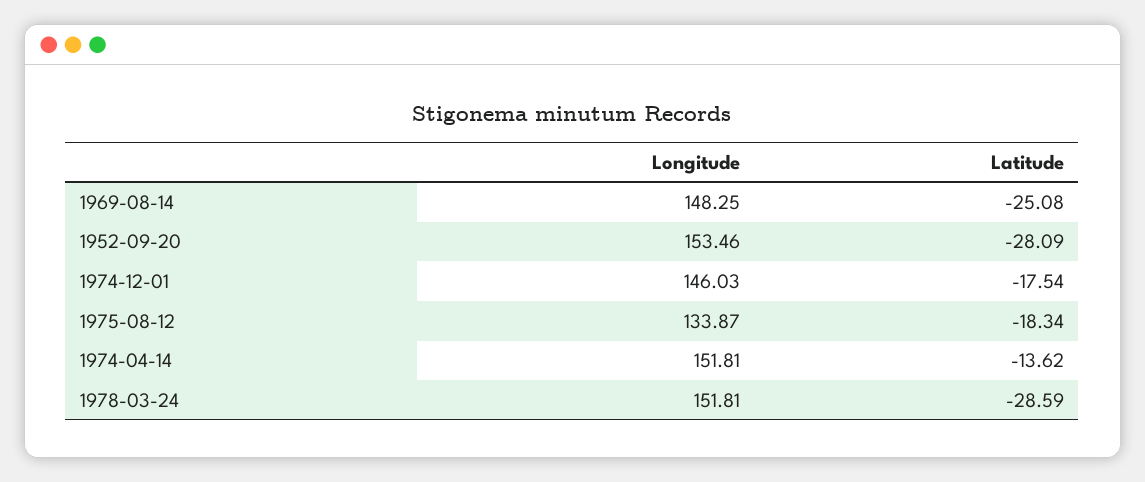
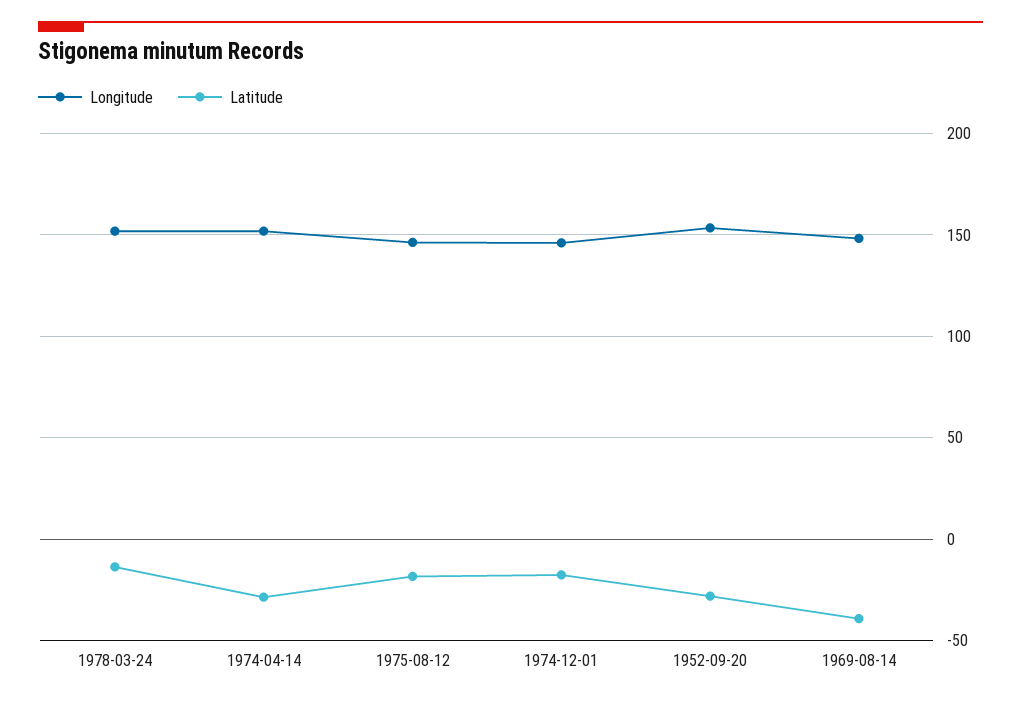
  {
    "Longitude": {
      "1969-08-14": 148.25,
      "1952-09-20": 153.46,
      "1974-12-01": 146.03,
-     "1975-08-12": 133.87,
+     "1975-08-12": 145,
      "1974-04-14": 151.81,
      "1978-03-24": 151.81
    },
    "Latitude": {
-     "1969-08-14": -25.08,
+     "1969-08-14": -40,
      "1952-09-20": -28.09,
      "1974-12-01": -17.54,
      "1975-08-12": -18.34,
-     "1974-04-14": -13.62,
+     "1974-04-14": -30,
-     "1978-03-24": -28.59
+     "1978-03-24": -15
    }
  }

